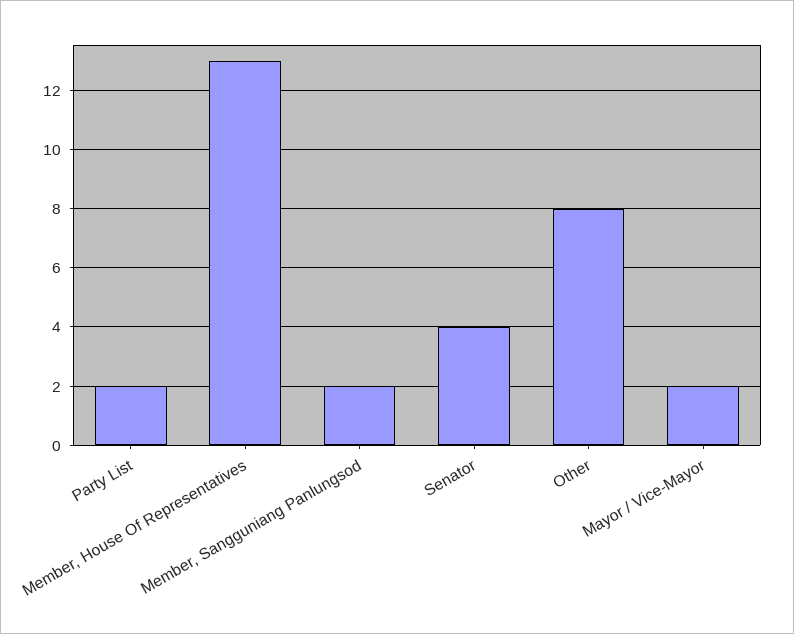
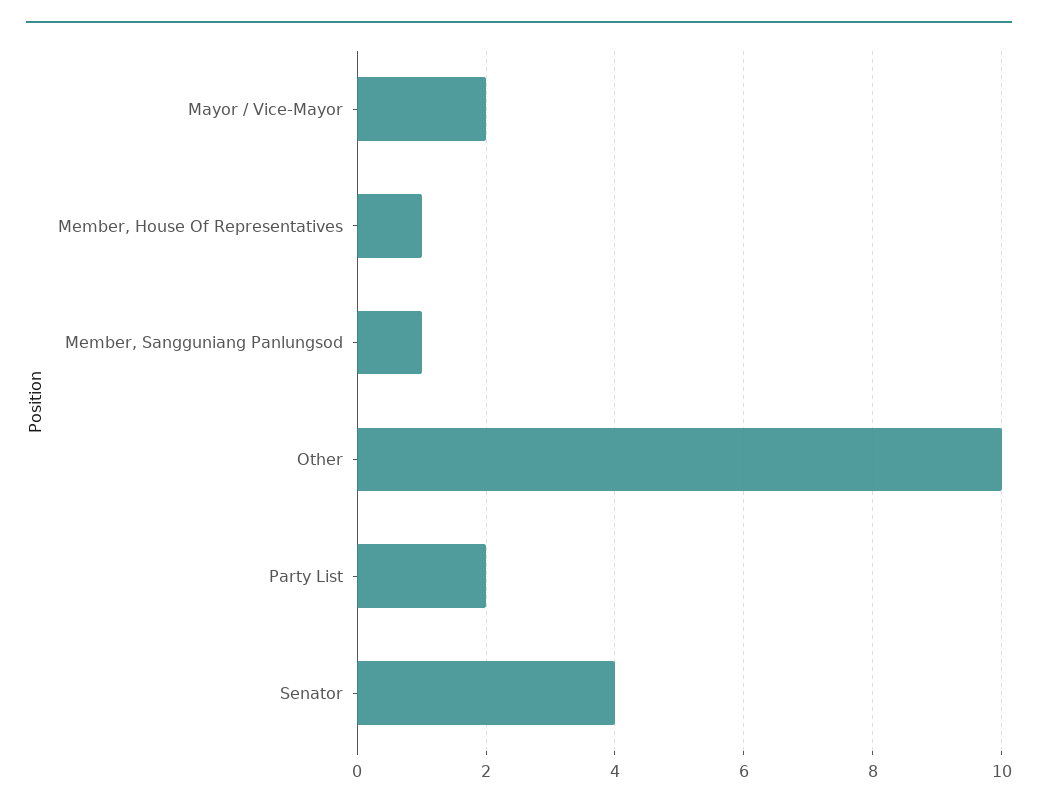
  {
    "Party List": 2,
-   "Member, House Of Representatives": 13,
+   "Member, House Of Representatives": 1,
-   "Member, Sangguniang Panlungsod": 2,
+   "Member, Sangguniang Panlungsod": 1,
    "Senator": 4,
-   "Other": 8,
+   "Other": 10,
    "Mayor / Vice-Mayor": 2
  }

